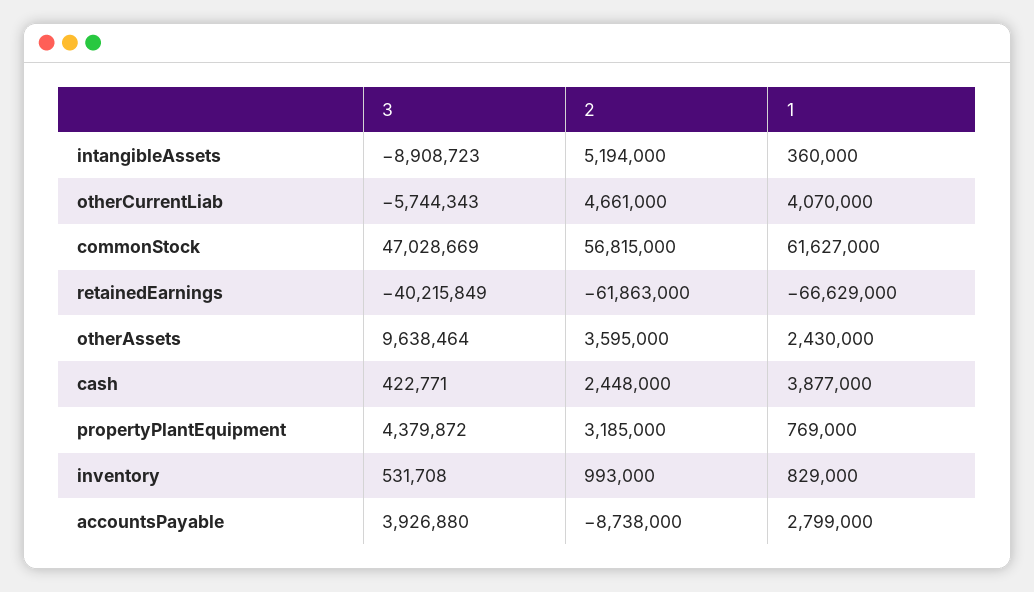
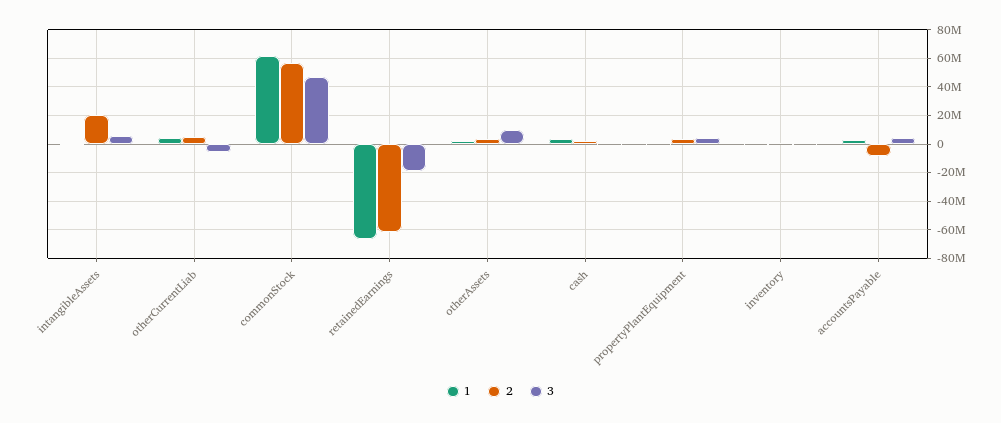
  {
    "3": {
-     "intangibleAssets": -8908723,
+     "intangibleAssets": 5000000,
      "otherCurrentLiab": -5744343,
      "commonStock": 47028669,
-     "retainedEarnings": -40215849,
+     "retainedEarnings": -20000000,
      "otherAssets": 9638464,
      "cash": 422771,
      "propertyPlantEquipment": 4379872,
      "inventory": 531708,
      "accountsPayable": 3926880
    },
    "2": {
-     "intangibleAssets": 5194000,
+     "intangibleAssets": 20000000,
      "otherCurrentLiab": 4661000,
      "commonStock": 56815000,
      "retainedEarnings": -61863000,
      "otherAssets": 3595000,
      "cash": 2448000,
      "propertyPlantEquipment": 3185000,
      "inventory": 993000,
      "accountsPayable": -8738000
    },
    "1": {
      "intangibleAssets": 360000,
      "otherCurrentLiab": 4070000,
      "commonStock": 61627000,
      "retainedEarnings": -66629000,
      "otherAssets": 2430000,
      "cash": 3877000,
      "propertyPlantEquipment": 769000,
      "inventory": 829000,
      "accountsPayable": 2799000
    }
  }

